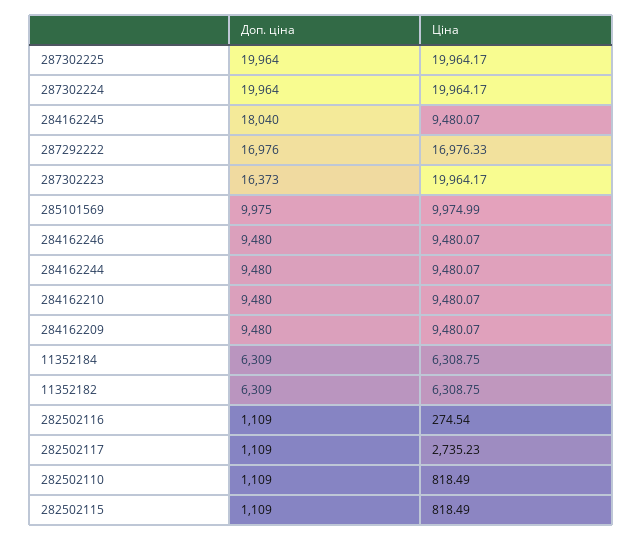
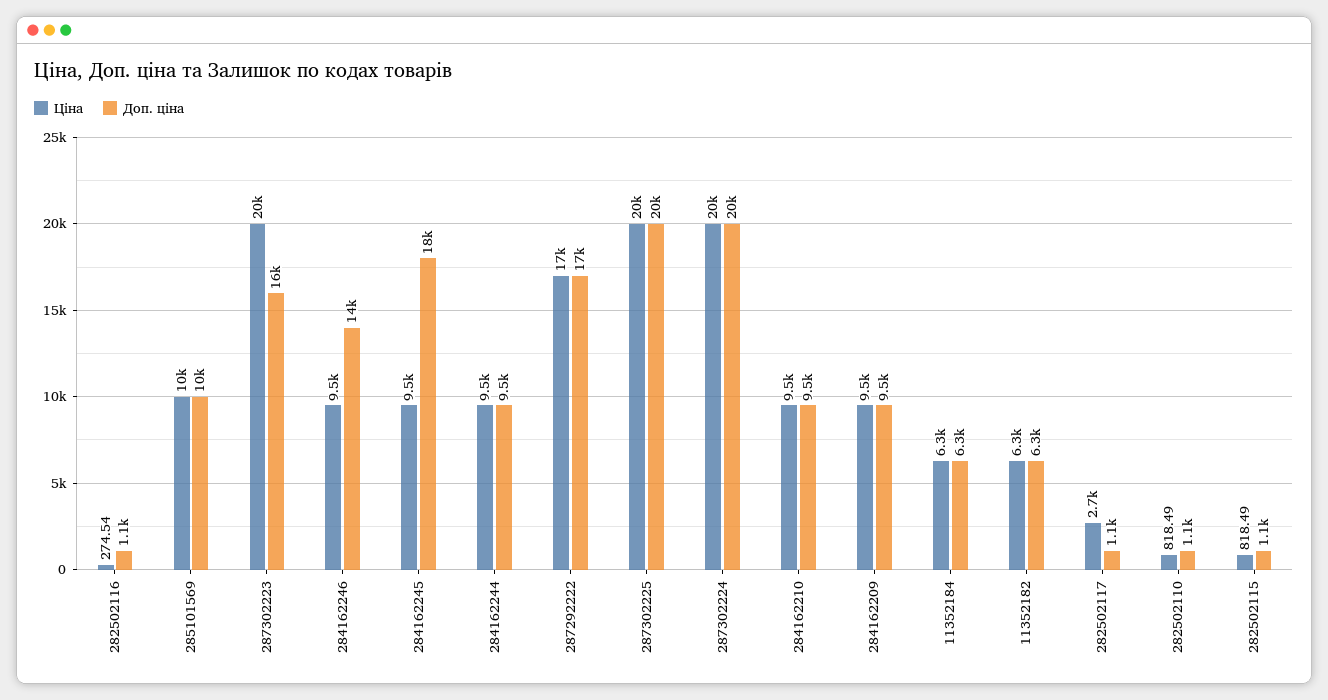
  {
    "Доп. ціна": {
      "287302225": 19964,
      "287302224": 19964,
      "284162245": 18040,
      "287292222": 16976,
      "287302223": 16373,
      "285101569": 9975,
-     "284162246": 9480,
+     "284162246": 14000,
      "284162244": 9480,
      "284162210": 9480,
      "284162209": 9480,
      "11352184": 6309,
      "11352182": 6309,
      "282502116": 1109,
      "282502117": 1109,
      "282502110": 1109,
      "282502115": 1109
    },
    "Ціна": {
      "287302225": 19964.17,
      "287302224": 19964.17,
      "284162245": 9480.07,
      "287292222": 16976.33,
      "287302223": 19964.17,
      "285101569": 9974.99,
      "284162246": 9480.07,
      "284162244": 9480.07,
      "284162210": 9480.07,
      "284162209": 9480.07,
      "11352184": 6308.75,
      "11352182": 6308.75,
      "282502116": 274.54,
      "282502117": 2735.23,
      "282502110": 818.49,
      "282502115": 818.49
    }
  }

